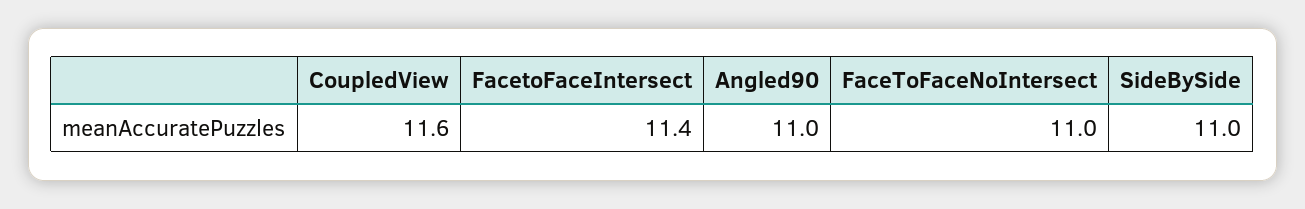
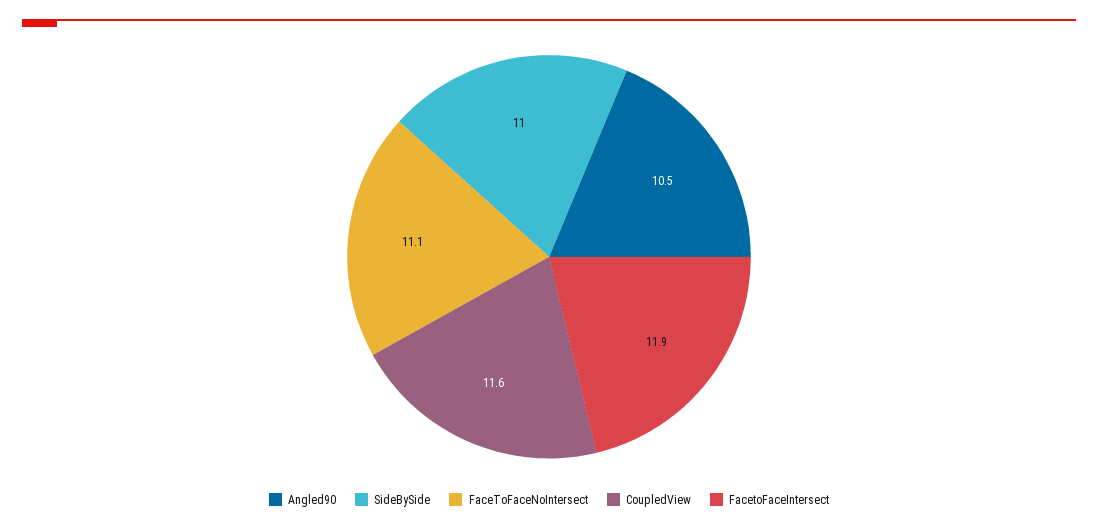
  {
    "CoupledView": 11.6,
-   "FacetoFaceIntersect": 11.4,
+   "FacetoFaceIntersect": 11.9,
-   "Angled90": 11,
+   "Angled90": 10.5,
-   "FaceToFaceNoIntersect": 11,
+   "FaceToFaceNoIntersect": 11.1,
    "SideBySide": 11
  }

